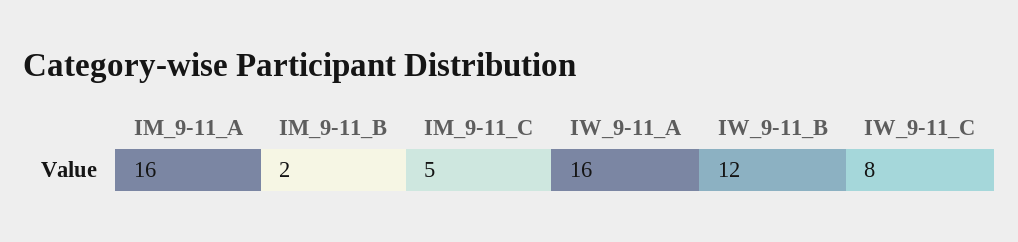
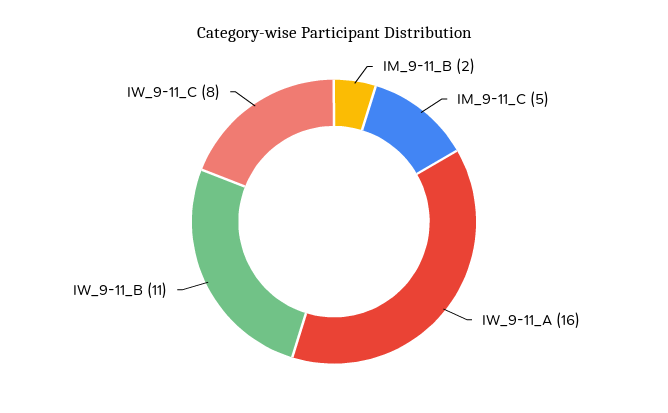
  {
-   "IM_9-11_A": 16,
    "IM_9-11_B": 2,
    "IM_9-11_C": 5,
    "IW_9-11_A": 16,
-   "IW_9-11_B": 12,
+   "IW_9-11_B": 11,
    "IW_9-11_C": 8
  }

